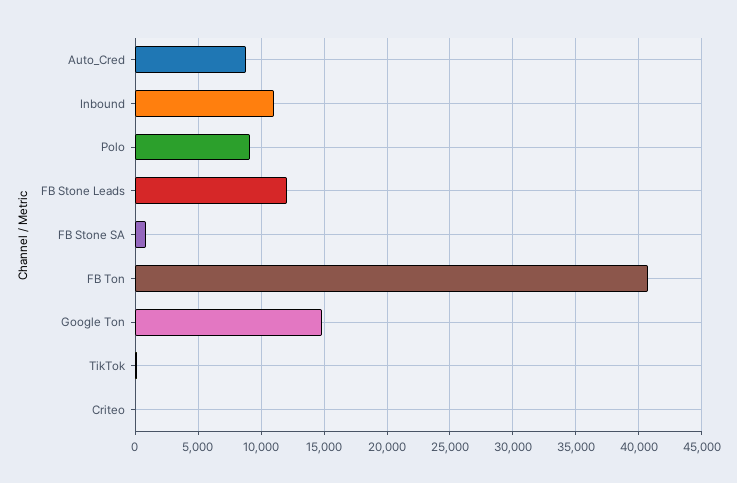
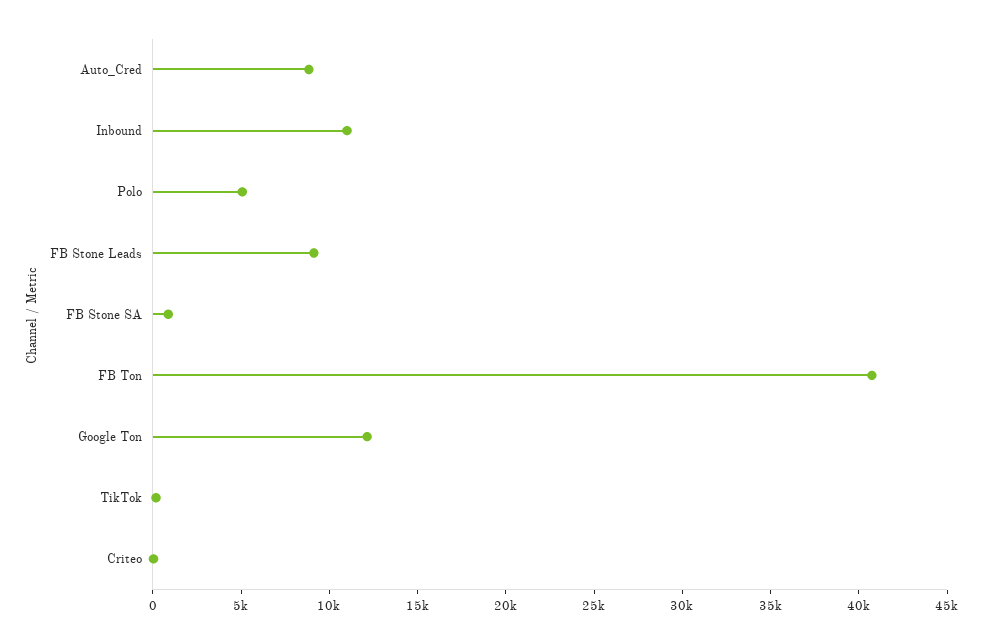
  {
    "Auto_Cred": 9000,
    "Inbound": 11000,
-   "Polo": 9000,
+   "Polo": 5000,
-   "FB Stone Leads": 12000,
+   "FB Stone Leads": 9000,
    "FB Stone SA": 1000,
    "FB Ton": 40500,
-   "Google Ton": 15000,
+   "Google Ton": 12000,
    "TikTok": 0,
    "Criteo": 0
  }

